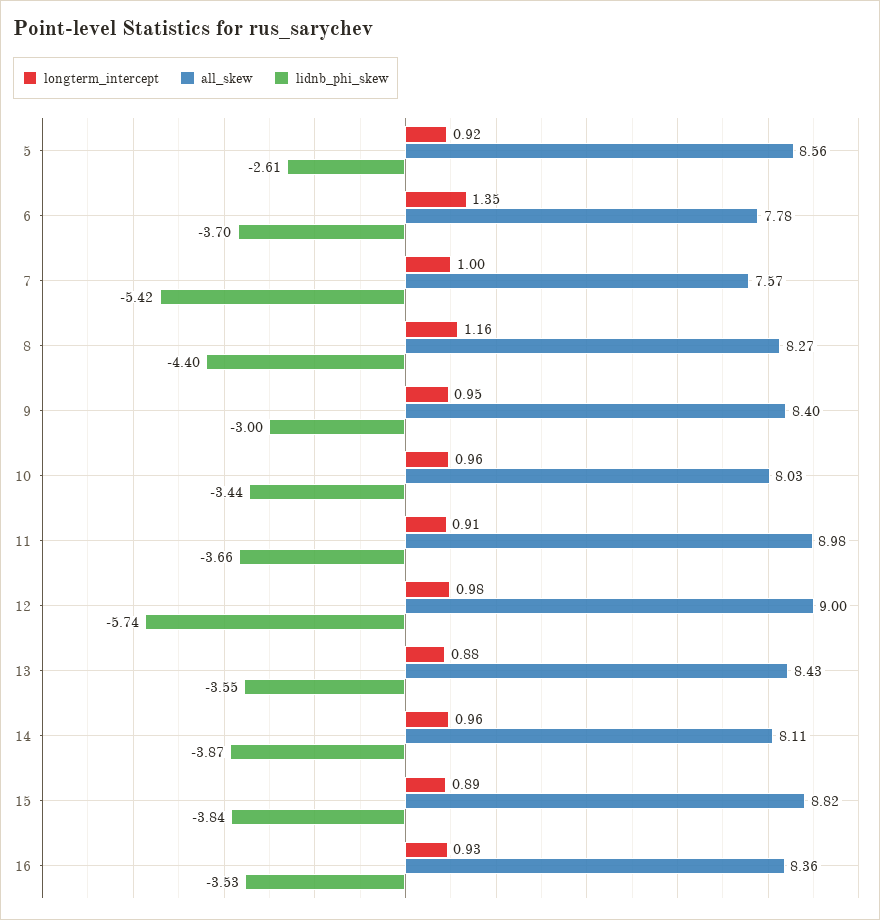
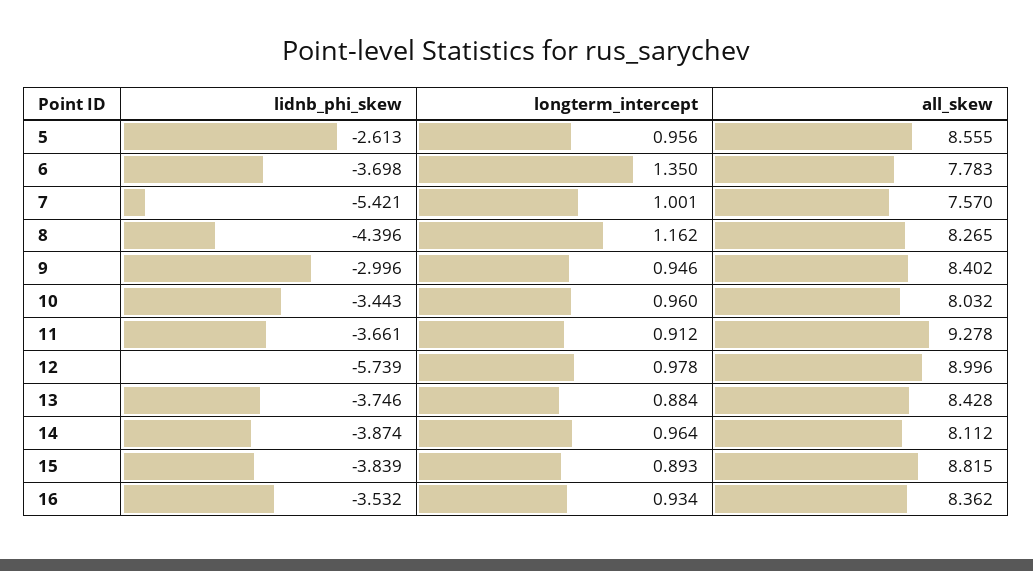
  {
    "longterm_intercept": {
-     "5": 0.92,
+     "5": 0.956,
      "6": 1.35,
      "7": 1.001,
      "8": 1.162,
      "9": 0.946,
      "10": 0.96,
      "11": 0.912,
      "12": 0.978,
      "13": 0.884,
      "14": 0.964,
      "15": 0.893,
      "16": 0.934
    },
    "all_skew": {
      "5": 8.555,
      "6": 7.783,
      "7": 7.57,
      "8": 8.265,
      "9": 8.402,
      "10": 8.032,
-     "11": 8.98,
+     "11": 9.278,
      "12": 8.996,
      "13": 8.428,
      "14": 8.112,
      "15": 8.815,
      "16": 8.362
    },
    "lidnb_phi_skew": {
      "5": -2.613,
      "6": -3.698,
      "7": -5.421,
      "8": -4.396,
      "9": -2.996,
      "10": -3.443,
      "11": -3.661,
      "12": -5.739,
-     "13": -3.55,
+     "13": -3.746,
      "14": -3.874,
      "15": -3.839,
      "16": -3.532
    }
  }

